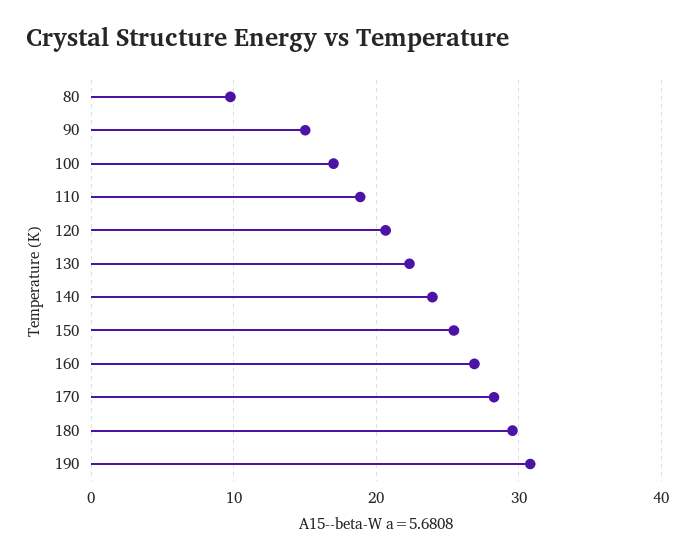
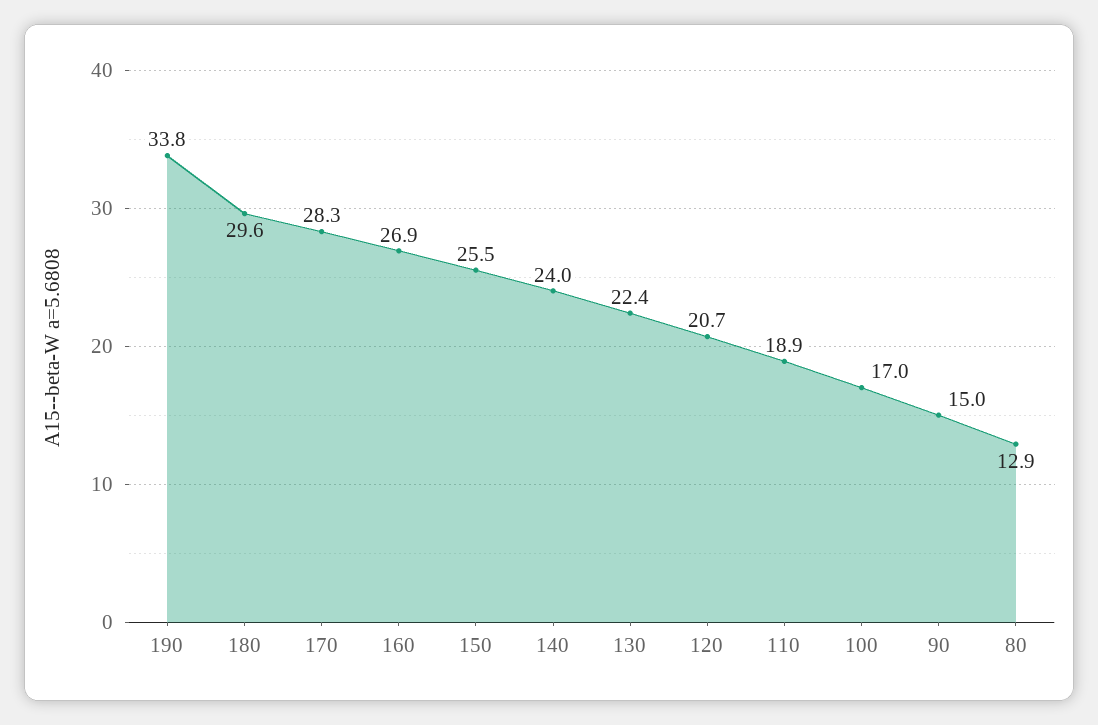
  {
-   "80": 10,
+   "80": 12.9,
    "90": 15,
    "100": 17,
    "110": 18.9,
    "120": 20.7,
    "130": 22.4,
    "140": 24,
    "150": 25.5,
    "160": 26.9,
    "170": 28.3,
    "180": 29.6,
-   "190": 31
+   "190": 33.8
  }

